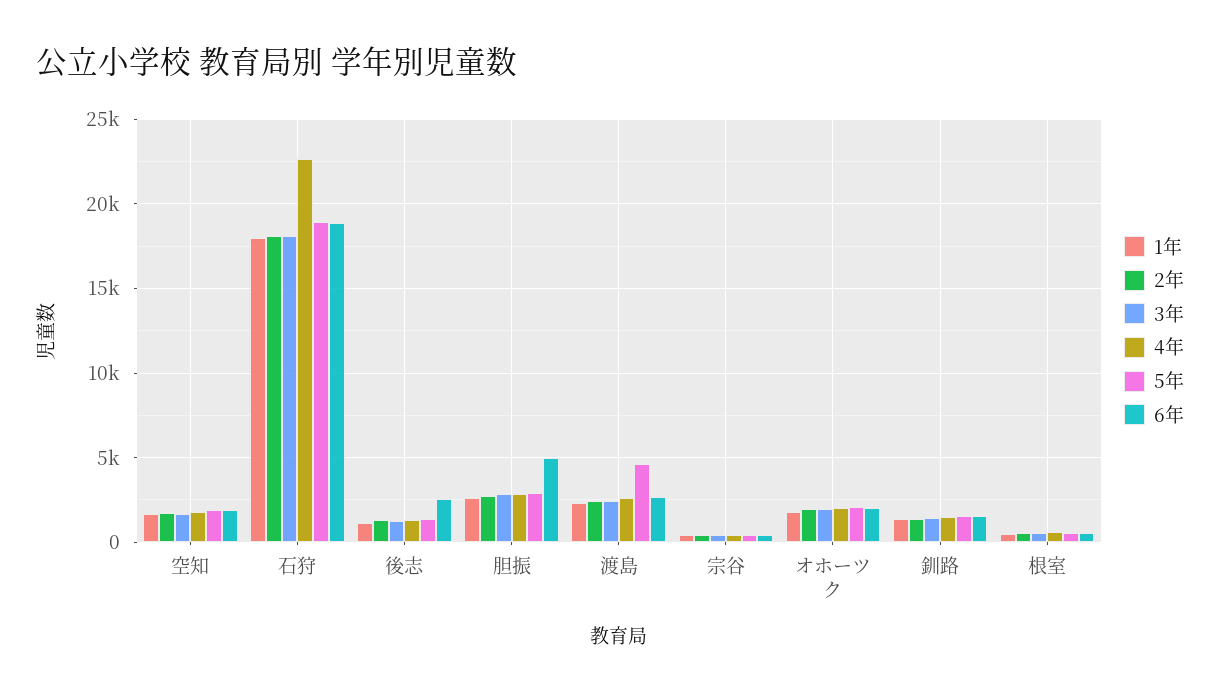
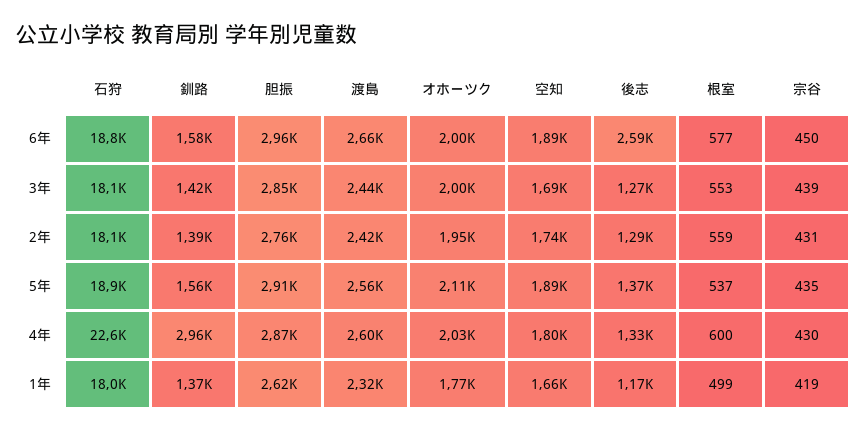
  {
    "1年": {
      "空知": 1660,
      "石狩": 18000,
      "後志": 1170,
      "胆振": 2620,
      "渡島": 2320,
      "宗谷": 419,
      "オホーツク": 1770,
      "釧路": 1370,
      "根室": 499
    },
    "2年": {
      "空知": 1740,
      "石狩": 18100,
      "後志": 1290,
      "胆振": 2760,
      "渡島": 2420,
      "宗谷": 431,
      "オホーツク": 1950,
      "釧路": 1390,
      "根室": 559
    },
    "3年": {
      "空知": 1690,
      "石狩": 18100,
      "後志": 1270,
      "胆振": 2850,
      "渡島": 2440,
      "宗谷": 439,
      "オホーツク": 2000,
      "釧路": 1420,
      "根室": 553
    },
    "4年": {
      "空知": 1800,
      "石狩": 22600,
      "後志": 1330,
      "胆振": 2870,
      "渡島": 2600,
      "宗谷": 430,
      "オホーツク": 2030,
-     "釧路": 1500,
+     "釧路": 2960,
      "根室": 600
    },
    "5年": {
      "空知": 1890,
      "石狩": 18900,
      "後志": 1370,
      "胆振": 2910,
-     "渡島": 4500,
+     "渡島": 2560,
      "宗谷": 435,
      "オホーツク": 2110,
      "釧路": 1560,
      "根室": 537
    },
    "6年": {
      "空知": 1890,
      "石狩": 18800,
      "後志": 2590,
-     "胆振": 5000,
+     "胆振": 2960,
      "渡島": 2660,
      "宗谷": 450,
      "オホーツク": 2000,
      "釧路": 1580,
      "根室": 577
    }
  }

